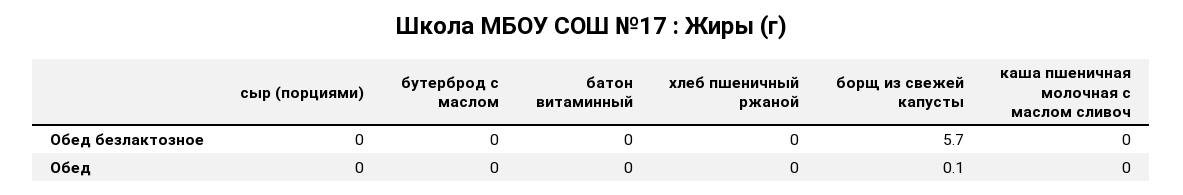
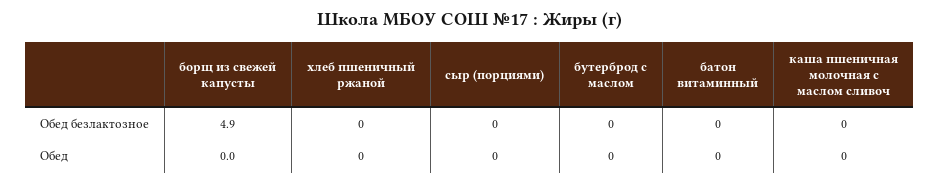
  {
    "сыр (порциями)": {
      "Обед безлактозное": 0,
      "Обед": 0
    },
    "бутерброд с маслом": {
      "Обед безлактозное": 0,
      "Обед": 0
    },
    "батон витаминный": {
      "Обед безлактозное": 0,
      "Обед": 0
    },
    "хлеб пшеничный ржаной": {
      "Обед безлактозное": 0,
      "Обед": 0
    },
    "борщ из свежей капусты": {
-     "Обед безлактозное": 5.7,
+     "Обед безлактозное": 4.9,
-     "Обед": 0.1
+     "Обед": 0
    },
    "каша пшеничная молочная с маслом сливоч": {
      "Обед безлактозное": 0,
      "Обед": 0
    }
  }

